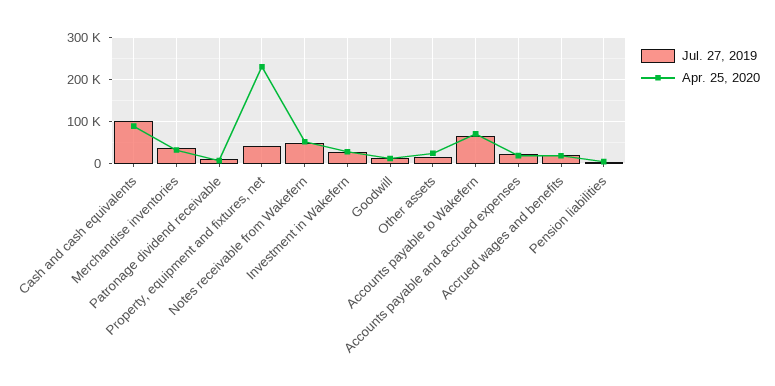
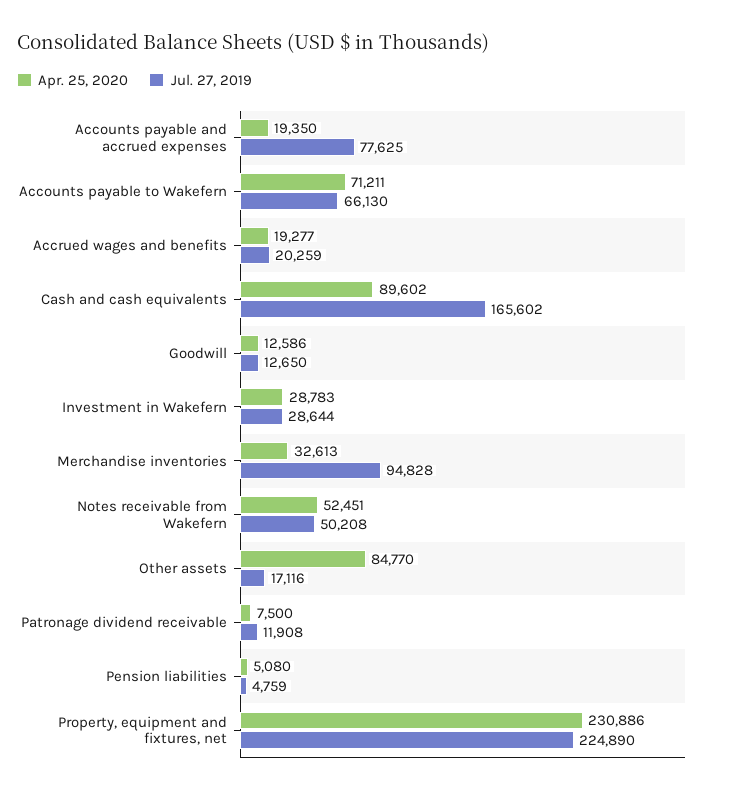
  {
    "Jul. 27, 2019": {
-     "Cash and cash equivalents": 100000,
+     "Cash and cash equivalents": 165602,
-     "Merchandise inventories": 40000,
+     "Merchandise inventories": 94828,
      "Patronage dividend receivable": 11908,
-     "Property, equipment and fixtures, net": 40000,
+     "Property, equipment and fixtures, net": 224890,
      "Notes receivable from Wakefern": 50208,
      "Investment in Wakefern": 28644,
      "Goodwill": 12650,
      "Other assets": 17116,
      "Accounts payable to Wakefern": 66130,
-     "Accounts payable and accrued expenses": 20000,
+     "Accounts payable and accrued expenses": 77625,
      "Accrued wages and benefits": 20259,
      "Pension liabilities": 4759
    },
    "Apr. 25, 2020": {
      "Cash and cash equivalents": 89602,
      "Merchandise inventories": 32613,
      "Patronage dividend receivable": 7500,
      "Property, equipment and fixtures, net": 230886,
      "Notes receivable from Wakefern": 52451,
      "Investment in Wakefern": 28783,
      "Goodwill": 12586,
-     "Other assets": 20000,
+     "Other assets": 84770,
      "Accounts payable to Wakefern": 71211,
      "Accounts payable and accrued expenses": 19350,
      "Accrued wages and benefits": 19277,
      "Pension liabilities": 5080
    }
  }

